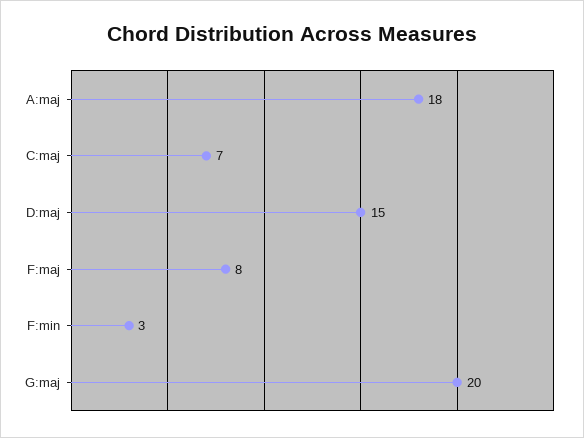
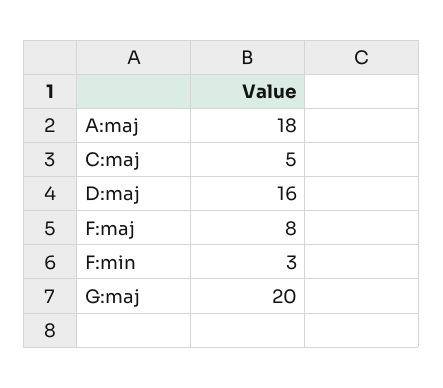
  {
    "A:maj": 18,
-   "C:maj": 7,
+   "C:maj": 5,
-   "D:maj": 15,
+   "D:maj": 16,
    "F:maj": 8,
    "F:min": 3,
    "G:maj": 20
  }

